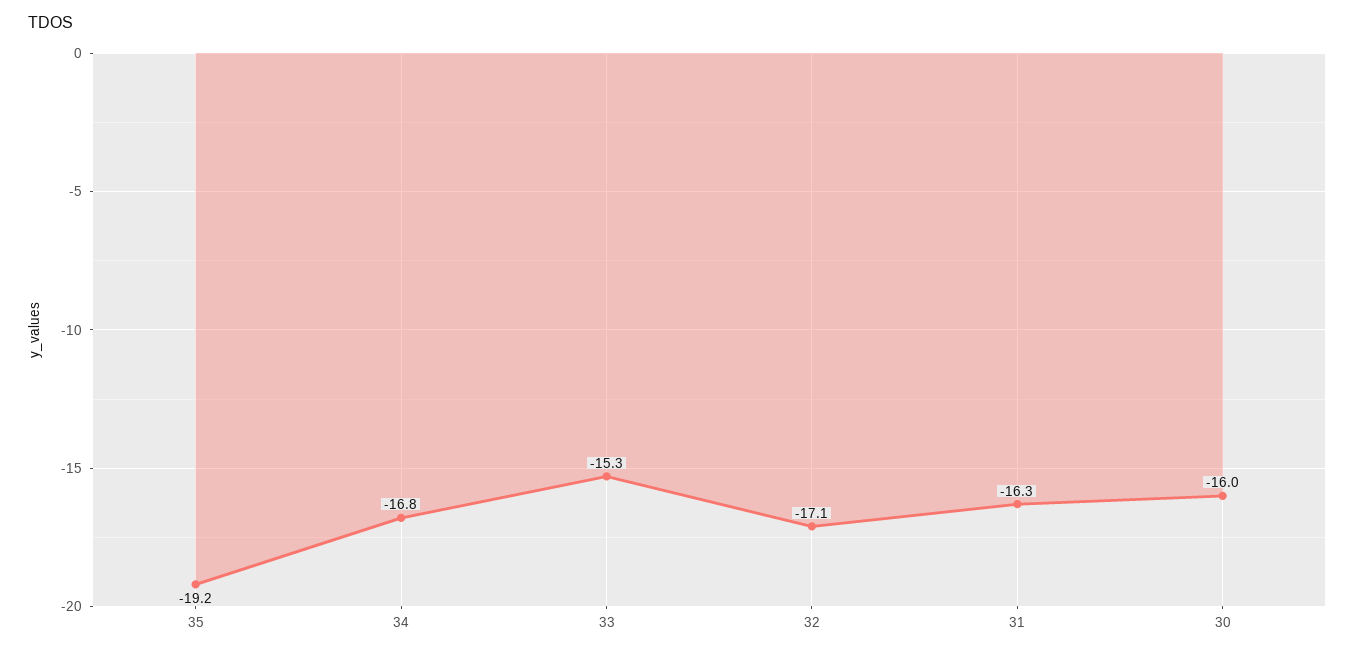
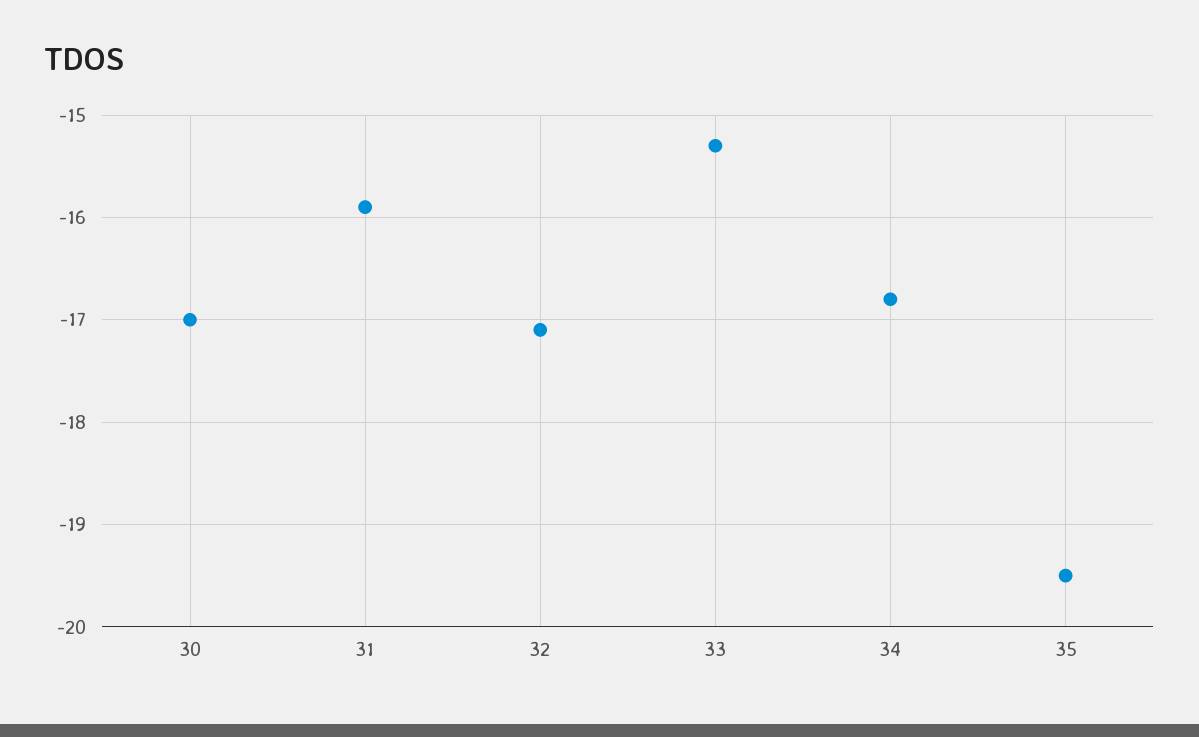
  {
-   "35": -19.2,
+   "35": -19.5,
    "34": -16.8,
    "33": -15.3,
    "32": -17.1,
-   "31": -16.3,
+   "31": -15.9,
-   "30": -16
+   "30": -17
  }

